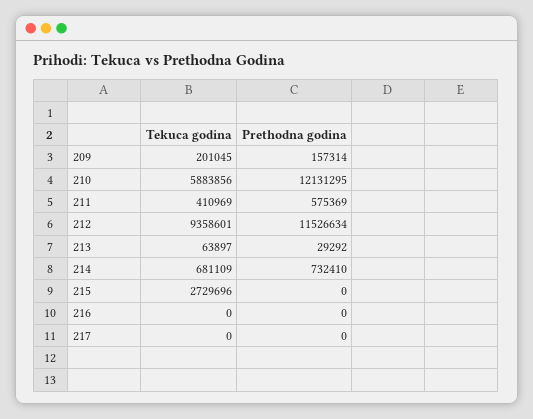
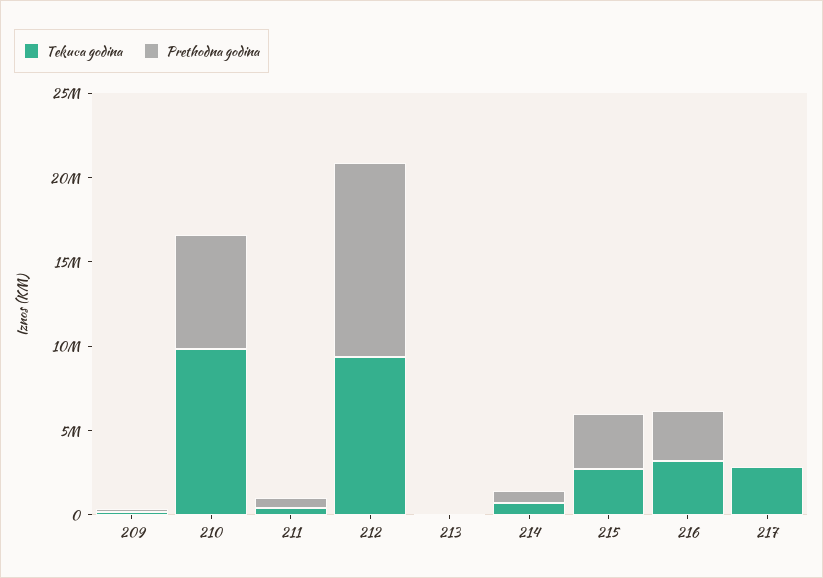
  {
    "Tekuca godina": {
      "209": 201045,
-     "210": 5883856,
+     "210": 10000000,
      "211": 410969,
      "212": 9358601,
      "213": 63897,
      "214": 681109,
      "215": 2729696,
-     "216": 0,
+     "216": 3000000,
-     "217": 0
+     "217": 3000000
    },
    "Prethodna godina": {
      "209": 157314,
-     "210": 12131295,
+     "210": 7000000,
      "211": 575369,
      "212": 11526634,
      "213": 29292,
      "214": 732410,
-     "215": 0,
+     "215": 3000000,
-     "216": 0,
+     "216": 3000000,
      "217": 0
    }
  }

